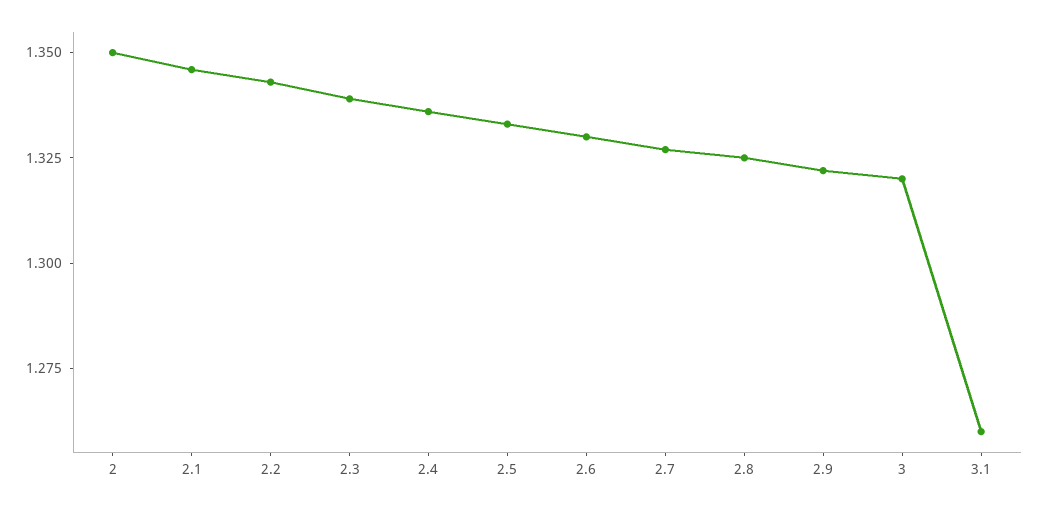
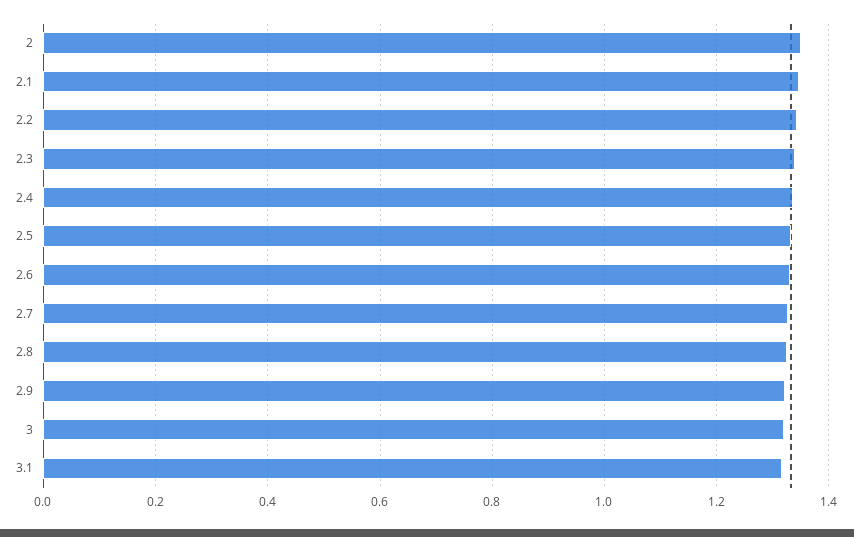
  {
    "2": 1.35,
    "2.1": 1.345,
    "2.2": 1.345,
    "2.3": 1.34,
    "2.4": 1.335,
    "2.5": 1.335,
    "2.6": 1.33,
    "2.7": 1.325,
    "2.8": 1.325,
    "2.9": 1.32,
    "3": 1.32,
-   "3.1": 1.26
+   "3.1": 1.32
  }

